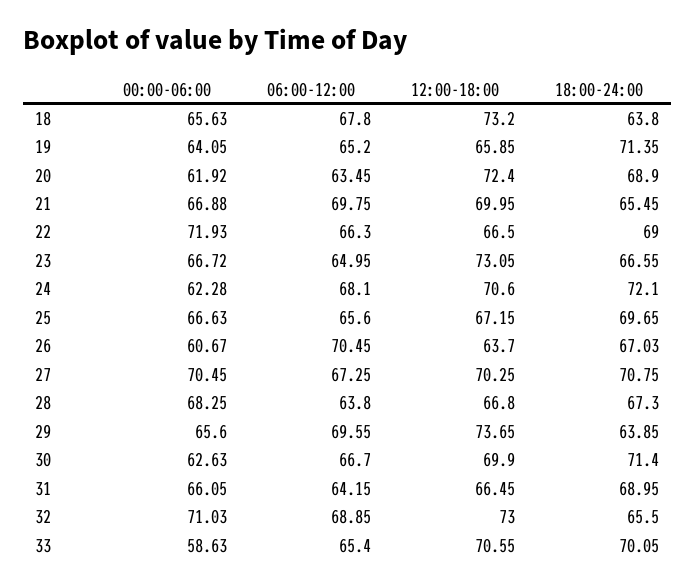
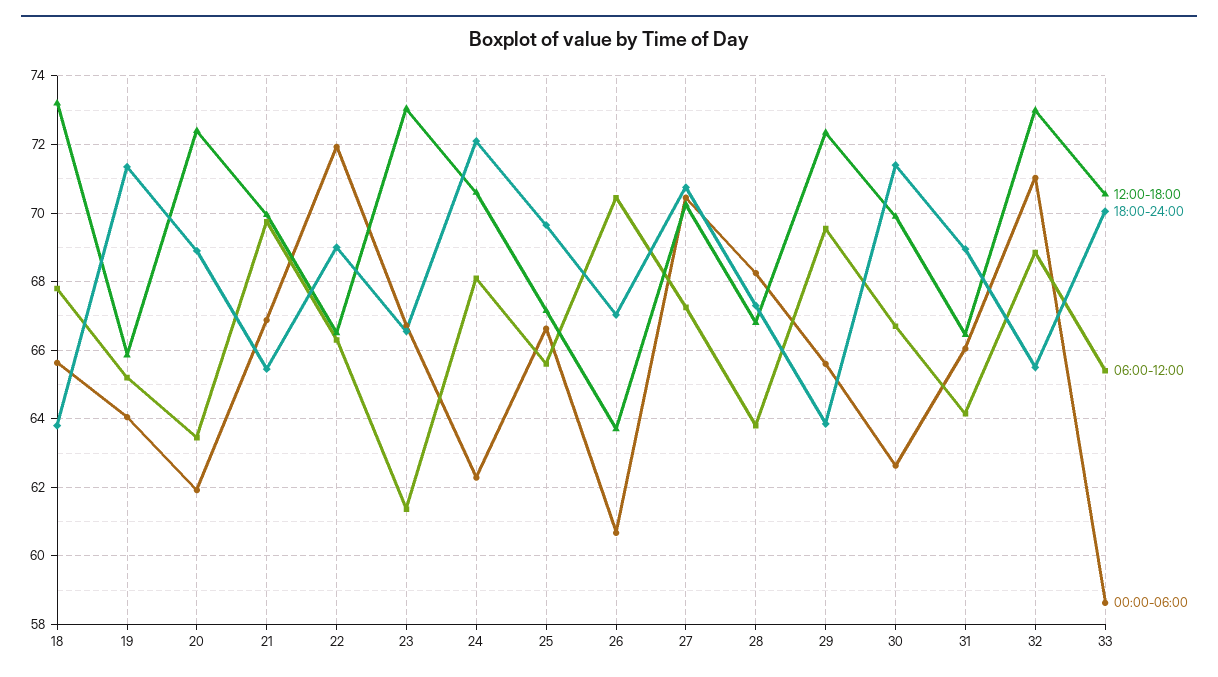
  {
    "00:00-06:00": {
      "18": 65.63,
      "19": 64.05,
      "20": 61.92,
      "21": 66.88,
      "22": 71.93,
      "23": 66.72,
      "24": 62.28,
      "25": 66.63,
      "26": 60.67,
      "27": 70.45,
      "28": 68.25,
      "29": 65.6,
      "30": 62.63,
      "31": 66.05,
      "32": 71.03,
      "33": 58.63
    },
    "06:00-12:00": {
      "18": 67.8,
      "19": 65.2,
      "20": 63.45,
      "21": 69.75,
      "22": 66.3,
-     "23": 64.95,
+     "23": 61.4,
      "24": 68.1,
      "25": 65.6,
      "26": 70.45,
      "27": 67.25,
      "28": 63.8,
      "29": 69.55,
      "30": 66.7,
      "31": 64.15,
      "32": 68.85,
      "33": 65.4
    },
    "12:00-18:00": {
      "18": 73.2,
      "19": 65.85,
      "20": 72.4,
      "21": 69.95,
      "22": 66.5,
      "23": 73.05,
      "24": 70.6,
      "25": 67.15,
      "26": 63.7,
      "27": 70.25,
      "28": 66.8,
-     "29": 73.65,
+     "29": 72.4,
      "30": 69.9,
      "31": 66.45,
      "32": 73,
      "33": 70.55
    },
    "18:00-24:00": {
      "18": 63.8,
      "19": 71.35,
      "20": 68.9,
      "21": 65.45,
      "22": 69,
      "23": 66.55,
      "24": 72.1,
      "25": 69.65,
      "26": 67.03,
      "27": 70.75,
      "28": 67.3,
      "29": 63.85,
      "30": 71.4,
      "31": 68.95,
      "32": 65.5,
      "33": 70.05
    }
  }

